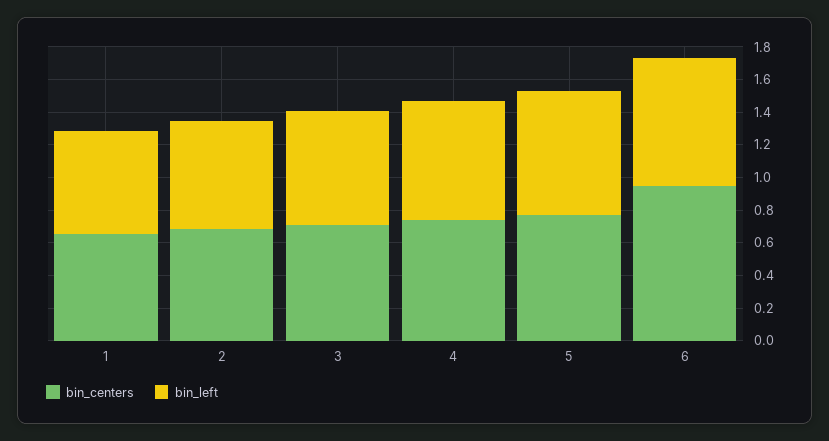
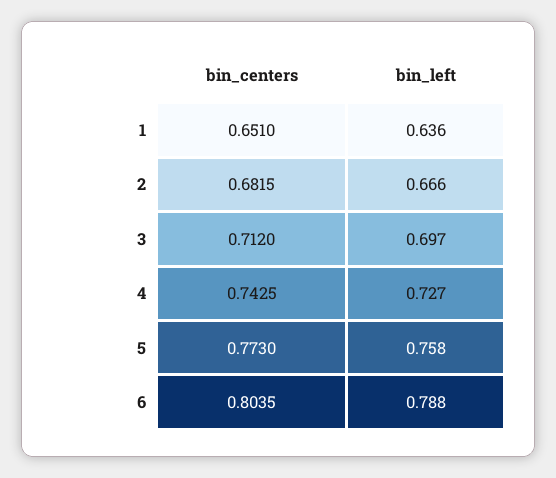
  {
    "bin_centers": {
      "1": 0.651,
      "2": 0.6815,
      "3": 0.712,
      "4": 0.7425,
      "5": 0.773,
-     "6": 0.95
+     "6": 0.8035
    },
    "bin_left": {
      "1": 0.636,
      "2": 0.666,
      "3": 0.697,
      "4": 0.727,
      "5": 0.758,
      "6": 0.788
    }
  }

